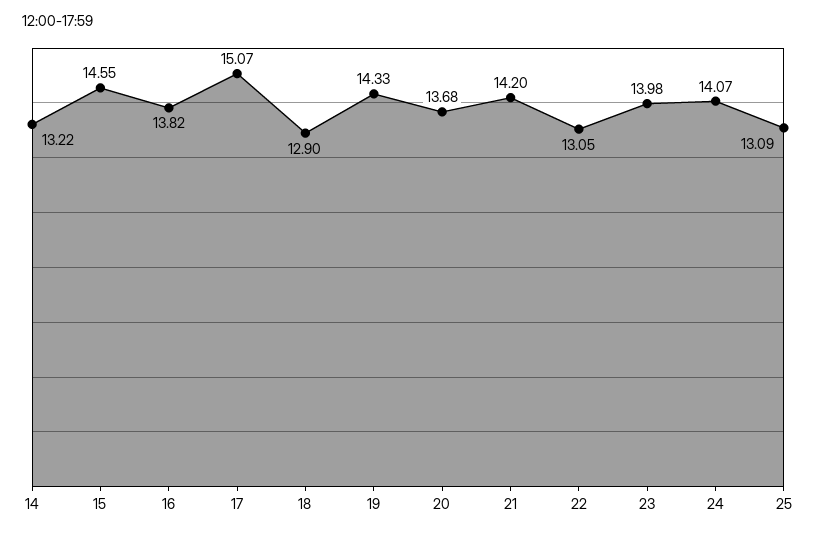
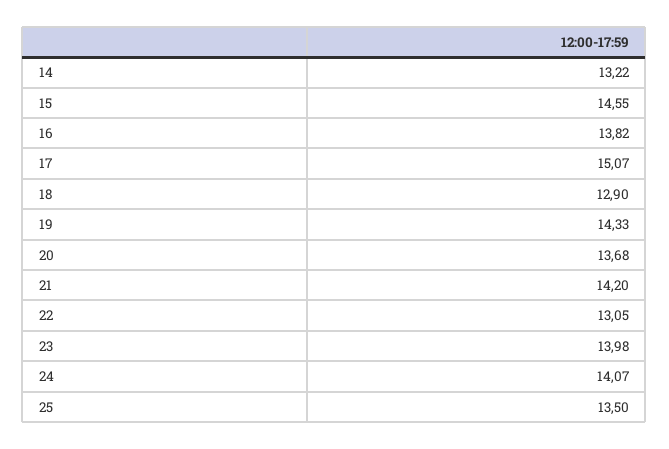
  {
    "14": 13.22,
    "15": 14.55,
    "16": 13.82,
    "17": 15.07,
    "18": 12.9,
    "19": 14.33,
    "20": 13.68,
    "21": 14.2,
    "22": 13.05,
    "23": 13.98,
    "24": 14.07,
-   "25": 13.09
+   "25": 13.5
  }

